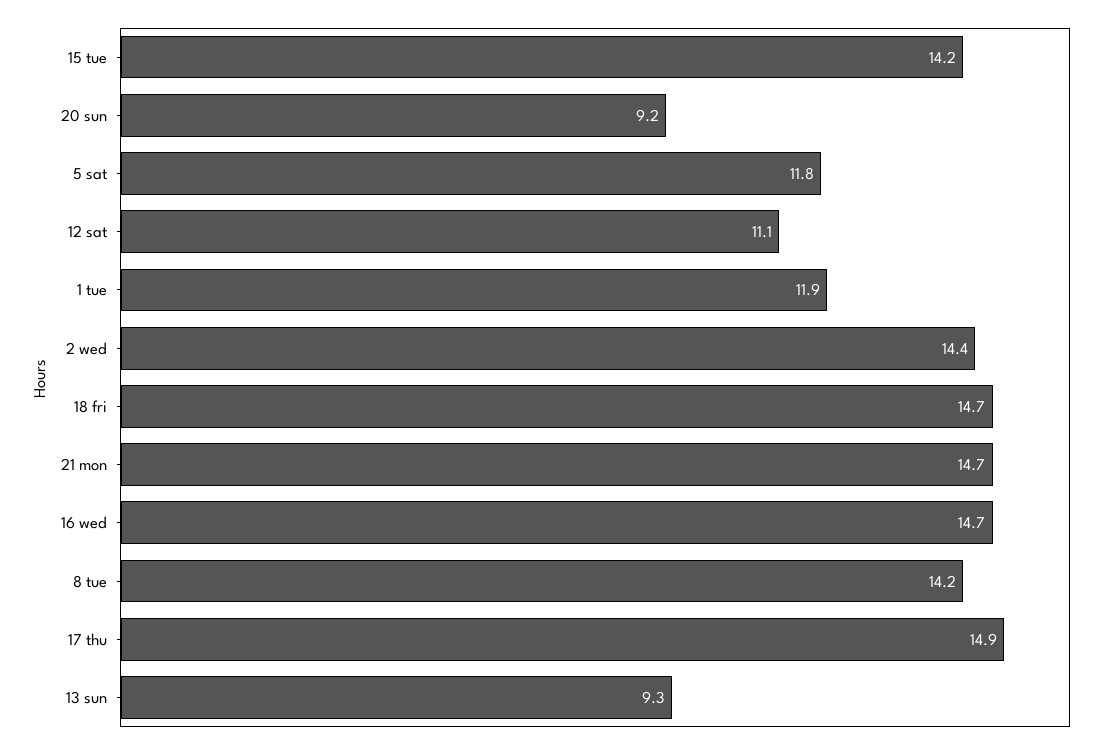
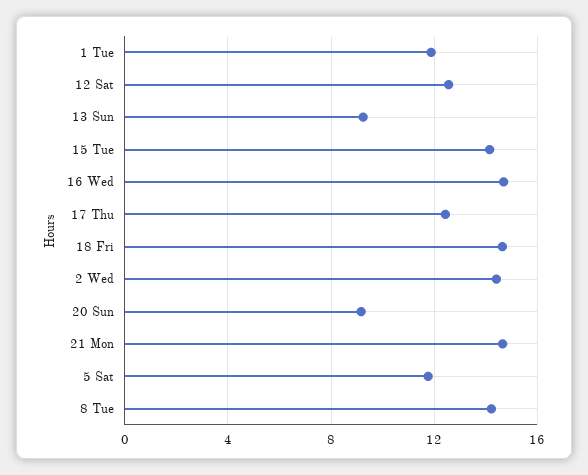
  {
    "15 tue": 14.2,
    "20 sun": 9.2,
    "5 sat": 11.8,
-   "12 sat": 11.1,
+   "12 sat": 12.5,
    "1 tue": 11.9,
    "2 wed": 14.4,
    "18 fri": 14.7,
    "21 mon": 14.7,
    "16 wed": 14.7,
    "8 tue": 14.2,
-   "17 thu": 14.9,
+   "17 thu": 12.5,
    "13 sun": 9.3
  }

